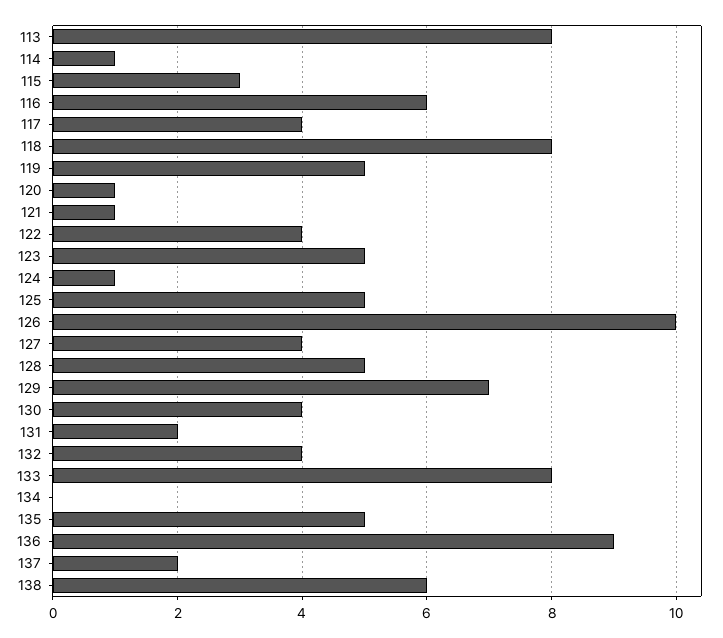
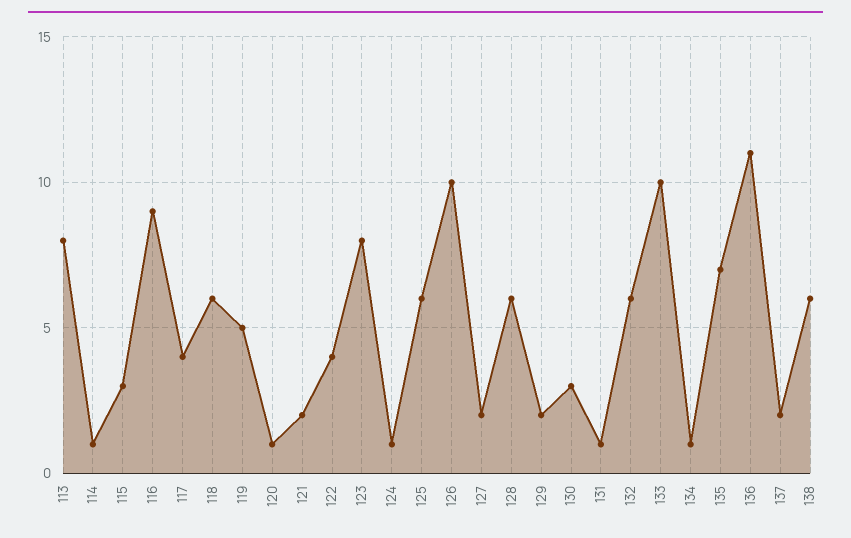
  {
    "113": 8,
    "114": 1,
    "115": 3,
-   "116": 6,
+   "116": 9,
    "117": 4,
-   "118": 8,
+   "118": 6,
    "119": 5,
    "120": 1,
-   "121": 1,
+   "121": 2,
    "122": 4,
-   "123": 5,
+   "123": 8,
    "124": 1,
-   "125": 5,
+   "125": 6,
    "126": 10,
-   "127": 4,
+   "127": 2,
-   "128": 5,
+   "128": 6,
-   "129": 7,
+   "129": 2,
-   "130": 4,
+   "130": 3,
-   "131": 2,
+   "131": 1,
-   "132": 4,
+   "132": 6,
-   "133": 8,
+   "133": 10,
-   "134": 0,
+   "134": 1,
-   "135": 5,
+   "135": 7,
-   "136": 9,
+   "136": 11,
    "137": 2,
    "138": 6
  }

